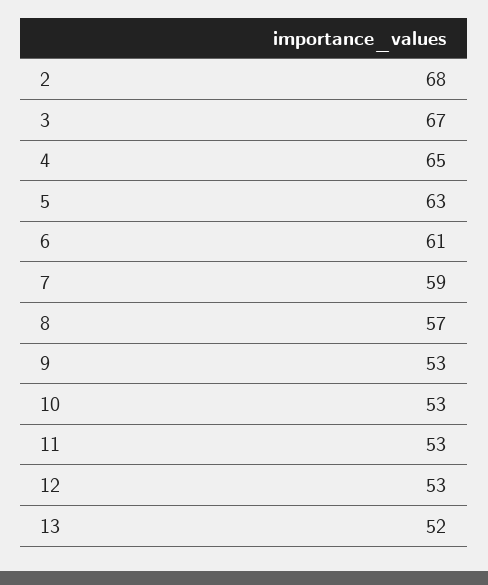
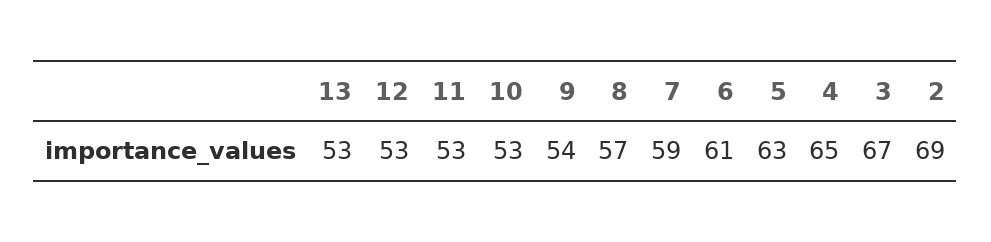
  {
-   "2": 68,
+   "2": 69,
    "3": 67,
    "4": 65,
    "5": 63,
    "6": 61,
    "7": 59,
    "8": 57,
-   "9": 53,
+   "9": 54,
    "10": 53,
    "11": 53,
    "12": 53,
-   "13": 52
+   "13": 53
  }

